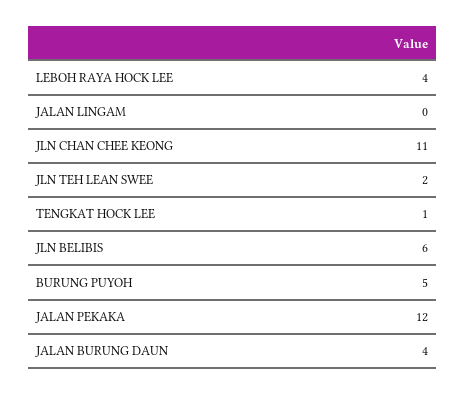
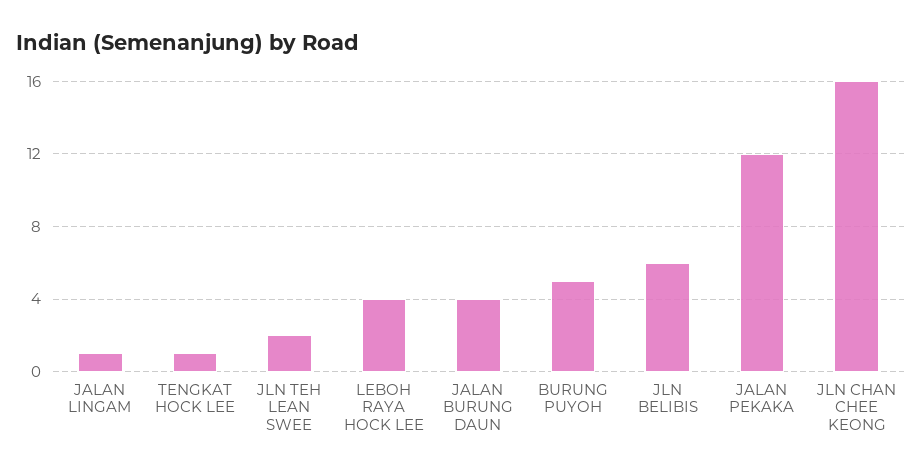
  {
    "LEBOH RAYA HOCK LEE": 4,
-   "JALAN LINGAM": 0,
+   "JALAN LINGAM": 1,
-   "JLN CHAN CHEE KEONG": 11,
+   "JLN CHAN CHEE KEONG": 16,
    "JLN TEH LEAN SWEE": 2,
    "TENGKAT HOCK LEE": 1,
    "JLN BELIBIS": 6,
    "BURUNG PUYOH": 5,
    "JALAN PEKAKA": 12,
    "JALAN BURUNG DAUN": 4
  }

